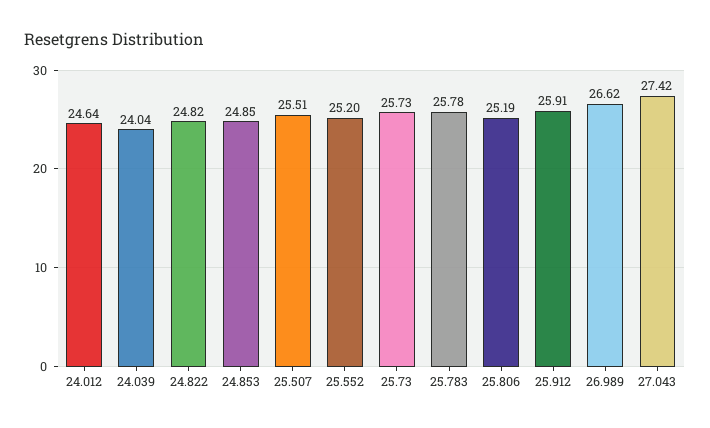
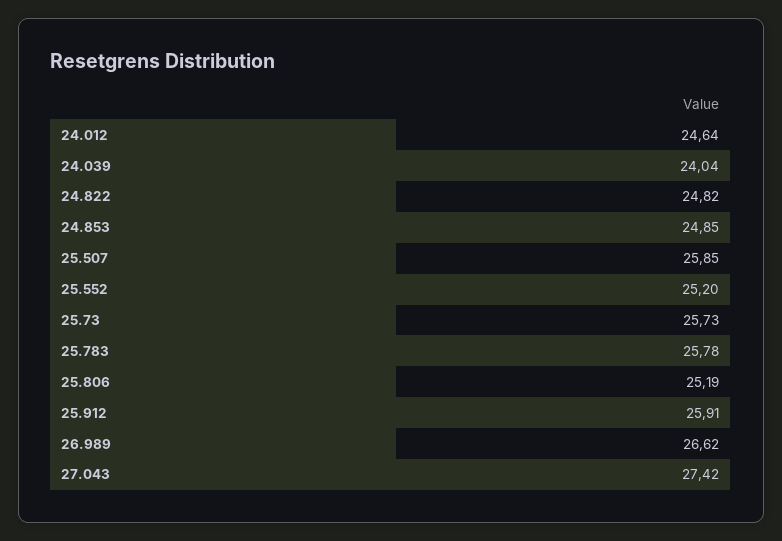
  {
    "24.012": 24.64,
    "24.039": 24.04,
    "24.822": 24.82,
    "24.853": 24.85,
-   "25.507": 25.51,
+   "25.507": 25.85,
    "25.552": 25.2,
    "25.73": 25.73,
    "25.783": 25.78,
    "25.806": 25.19,
    "25.912": 25.91,
    "26.989": 26.62,
    "27.043": 27.42
  }

